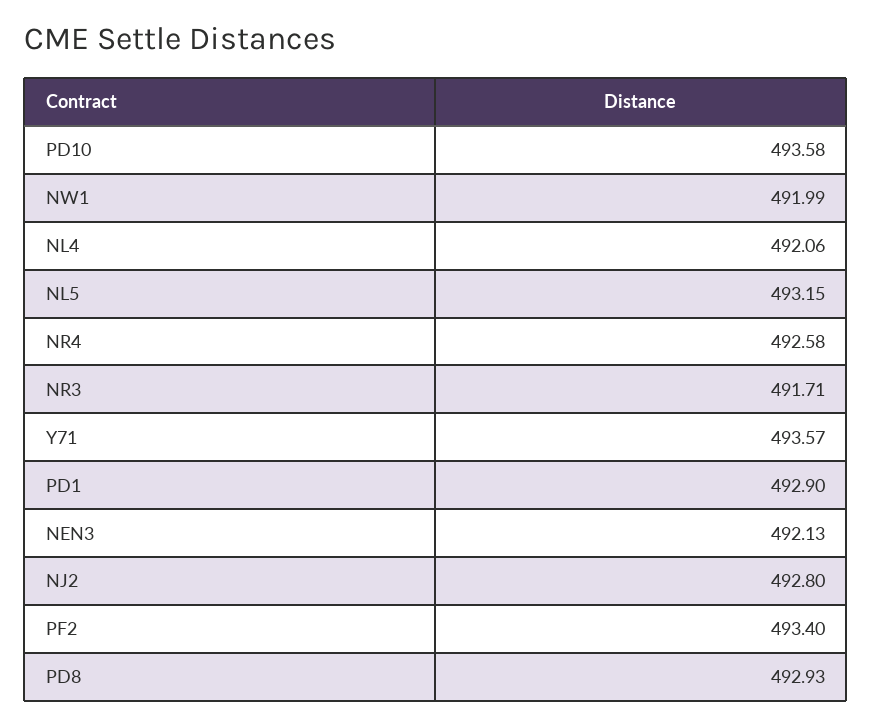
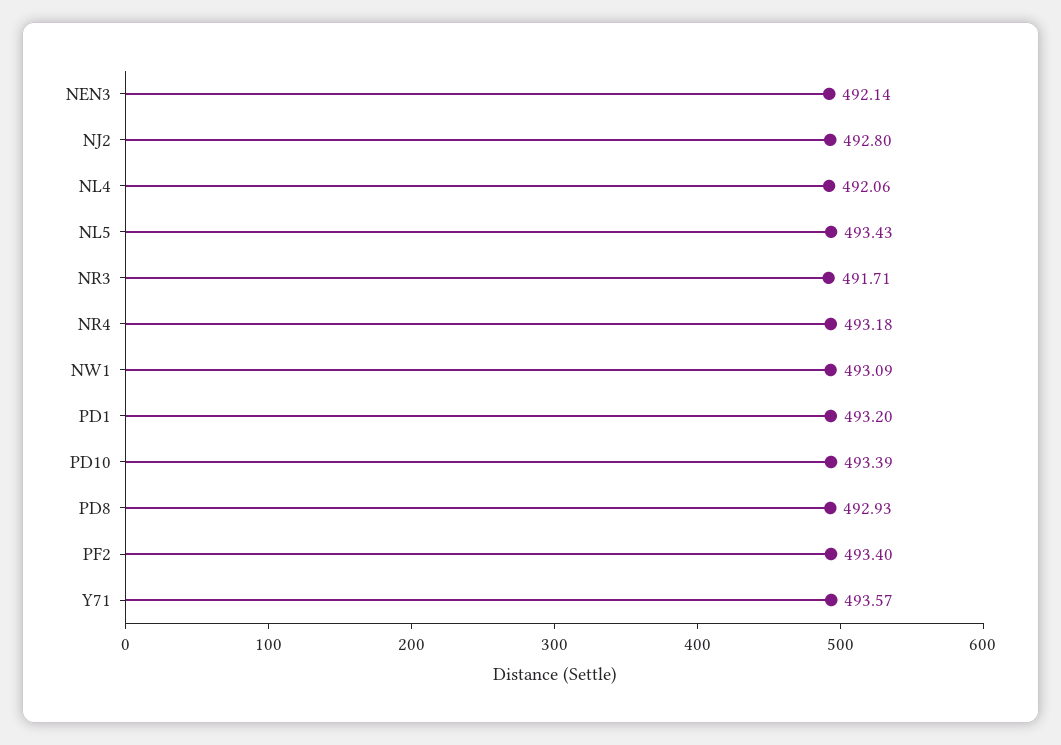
  {
-   "PD10": 493.58,
+   "PD10": 493.39,
-   "NW1": 491.99,
+   "NW1": 493.09,
    "NL4": 492.06,
-   "NL5": 493.15,
+   "NL5": 493.43,
-   "NR4": 492.58,
+   "NR4": 493.18,
    "NR3": 491.71,
    "Y71": 493.57,
-   "PD1": 492.9,
+   "PD1": 493.2,
-   "NEN3": 492.13,
+   "NEN3": 492.14,
    "NJ2": 492.8,
    "PF2": 493.4,
    "PD8": 492.93
  }

